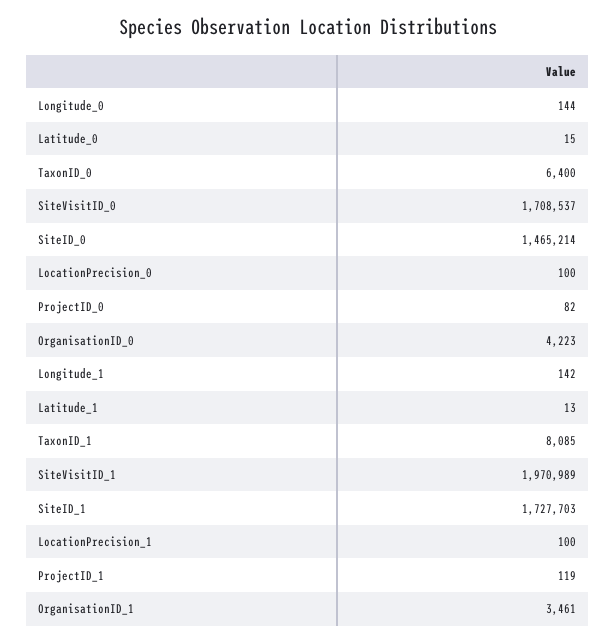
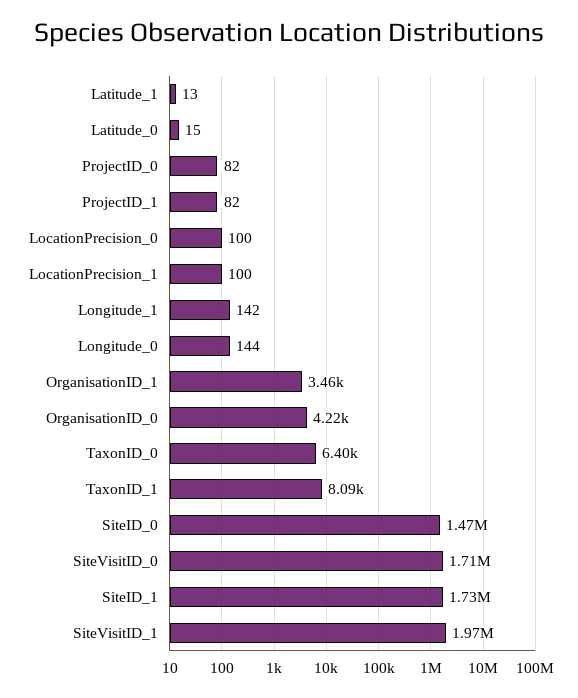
  {
    "Longitude_0": 144,
    "Latitude_0": 15,
    "TaxonID_0": 6400,
    "SiteVisitID_0": 1708537,
    "SiteID_0": 1465214,
    "LocationPrecision_0": 100,
    "ProjectID_0": 82,
    "OrganisationID_0": 4223,
    "Longitude_1": 142,
    "Latitude_1": 13,
    "TaxonID_1": 8085,
    "SiteVisitID_1": 1970989,
    "SiteID_1": 1727703,
    "LocationPrecision_1": 100,
-   "ProjectID_1": 119,
+   "ProjectID_1": 82,
    "OrganisationID_1": 3461
  }

